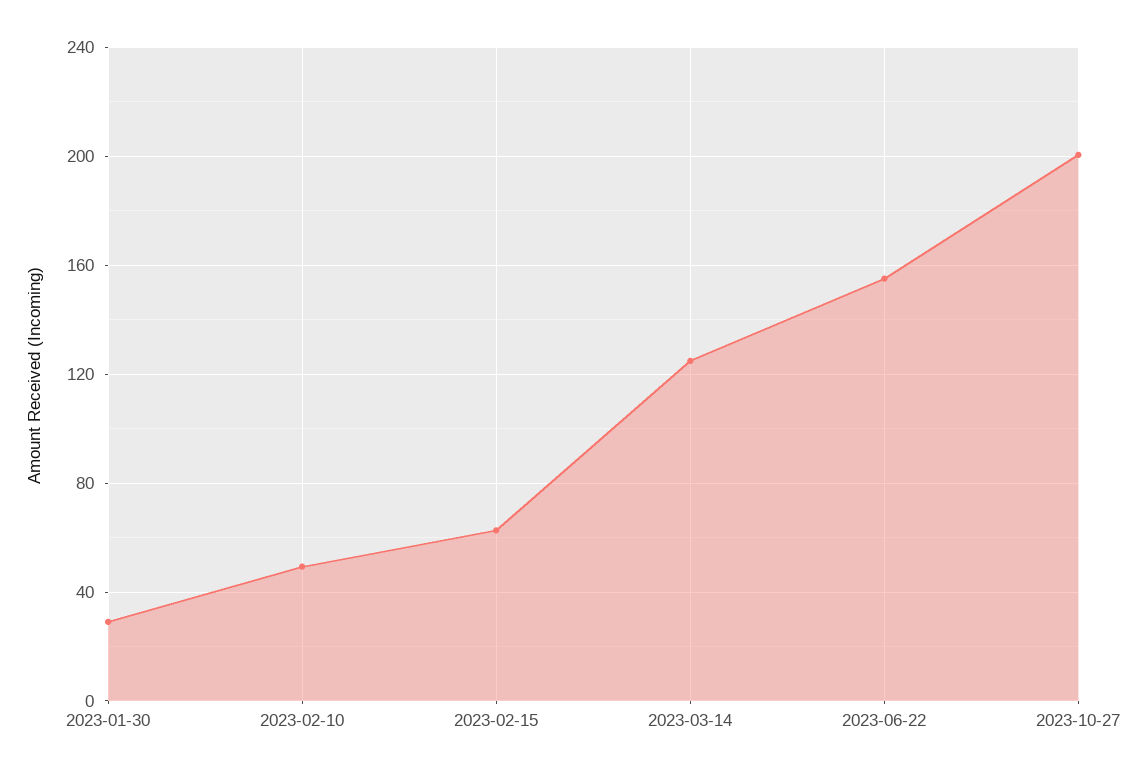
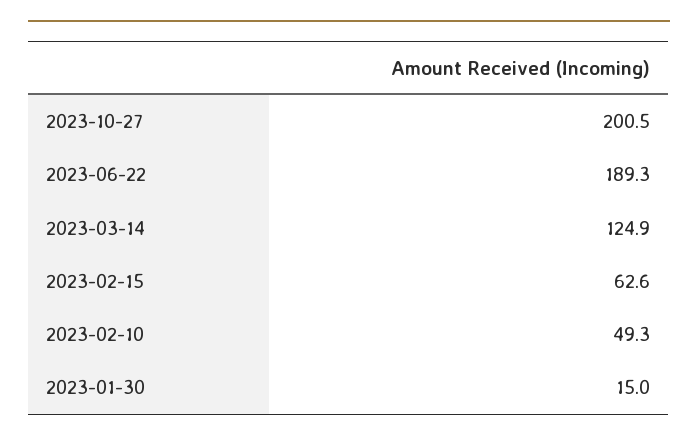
  {
-   "2023-01-30": 30,
+   "2023-01-30": 15,
    "2023-02-10": 49.3,
    "2023-02-15": 62.6,
    "2023-03-14": 124.9,
-   "2023-06-22": 155,
+   "2023-06-22": 189.3,
    "2023-10-27": 200.5
  }

